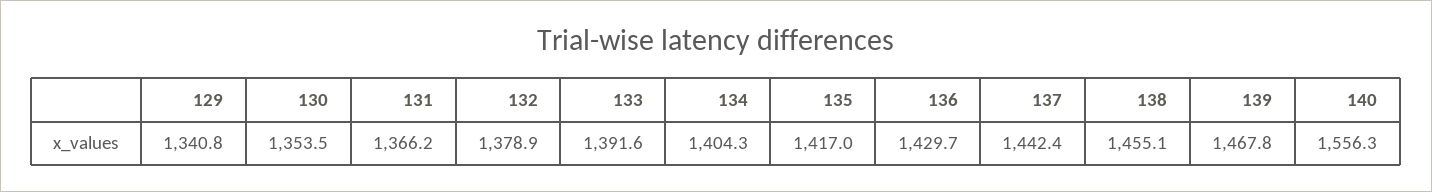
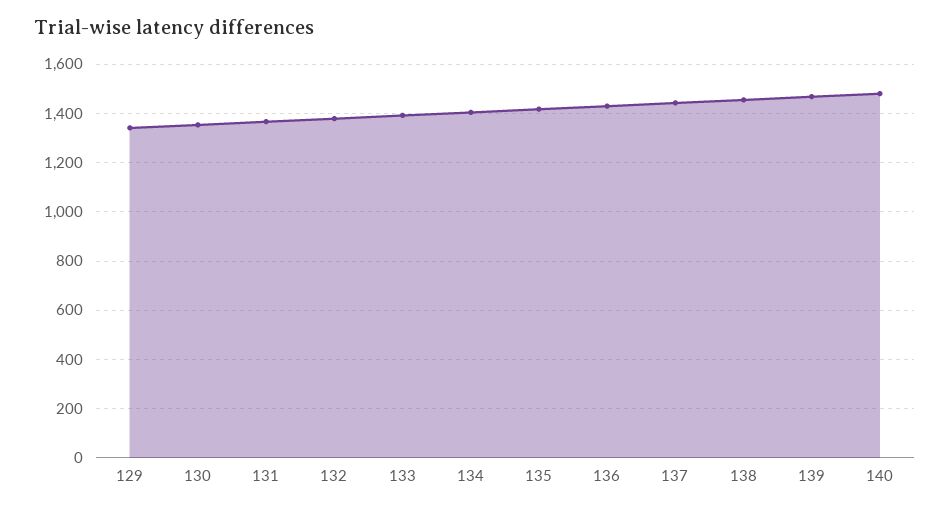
  {
    "129": 1340.8,
    "130": 1353.5,
    "131": 1366.2,
    "132": 1378.9,
    "133": 1391.6,
    "134": 1404.3,
    "135": 1417,
    "136": 1429.7,
    "137": 1442.4,
    "138": 1455.1,
    "139": 1467.8,
-   "140": 1556.3
+   "140": 1475
  }

